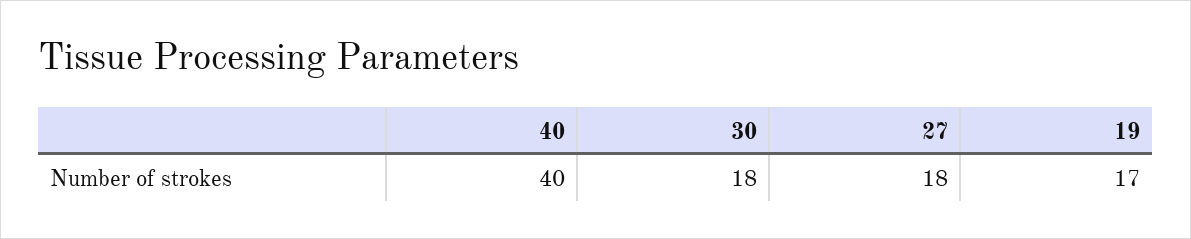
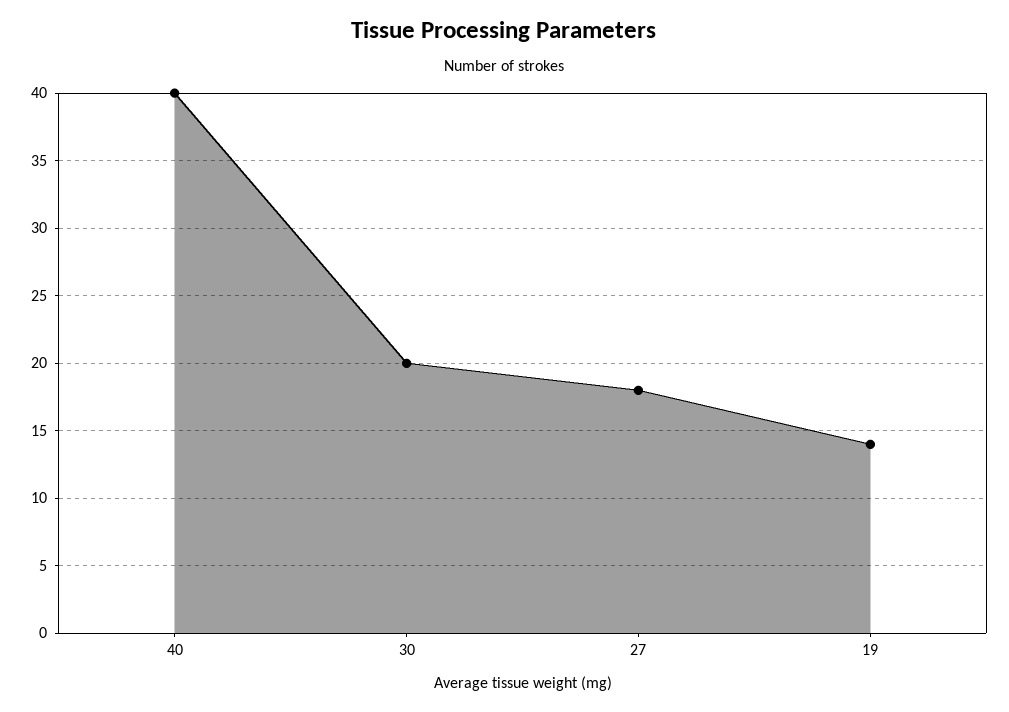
  {
    "40": 40,
-   "30": 18,
+   "30": 20,
    "27": 18,
-   "19": 17
+   "19": 14
  }

